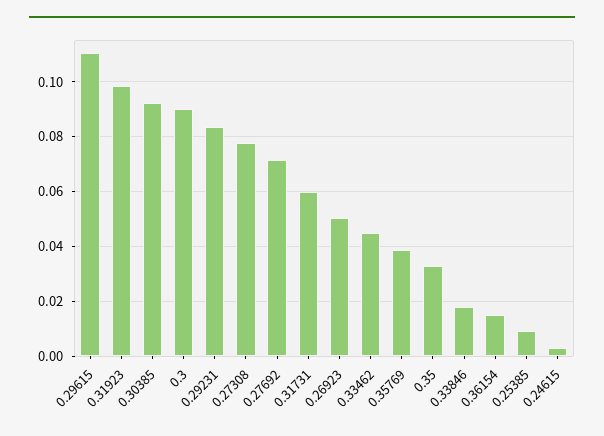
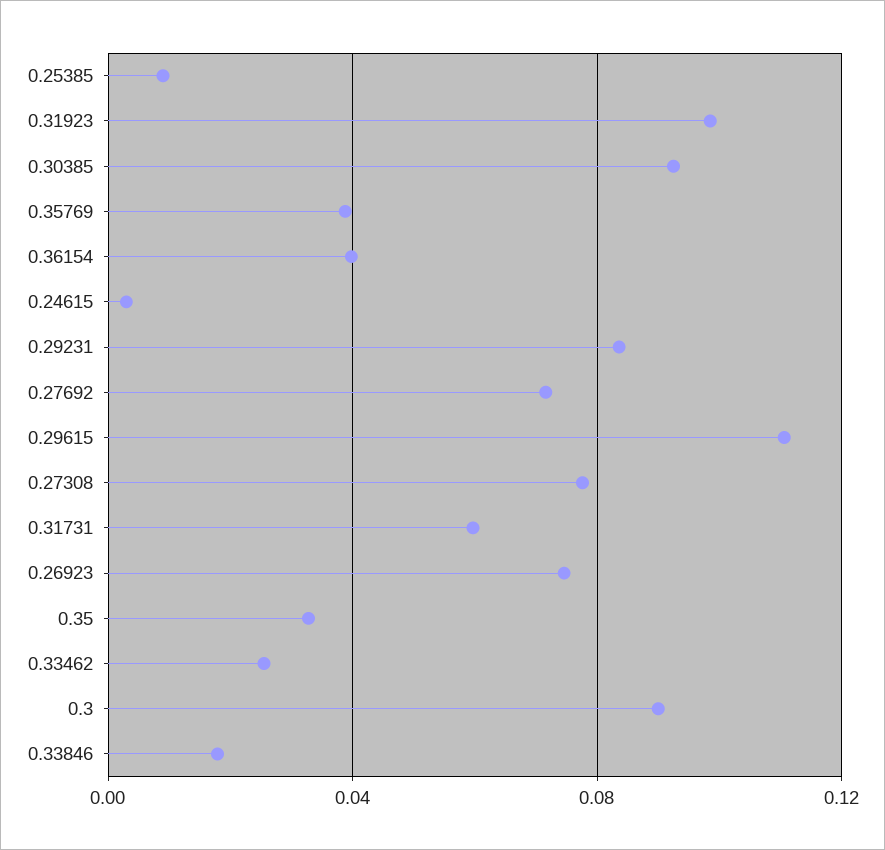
  {
    "0.29615": 0.11,
    "0.31923": 0.0975,
    "0.30385": 0.0925,
    "0.3": 0.09,
    "0.29231": 0.0825,
    "0.27308": 0.0775,
    "0.27692": 0.0725,
    "0.31731": 0.06,
-   "0.26923": 0.05,
+   "0.26923": 0.075,
-   "0.33462": 0.045,
+   "0.33462": 0.025,
    "0.35769": 0.04,
    "0.35": 0.0325,
    "0.33846": 0.0175,
-   "0.36154": 0.015,
+   "0.36154": 0.04,
    "0.25385": 0.01,
    "0.24615": 0.0025
  }

